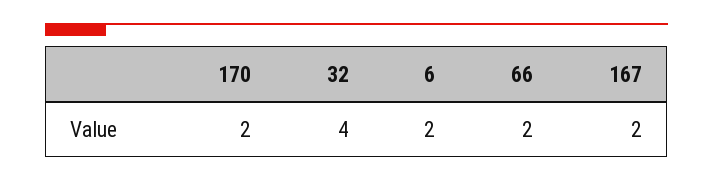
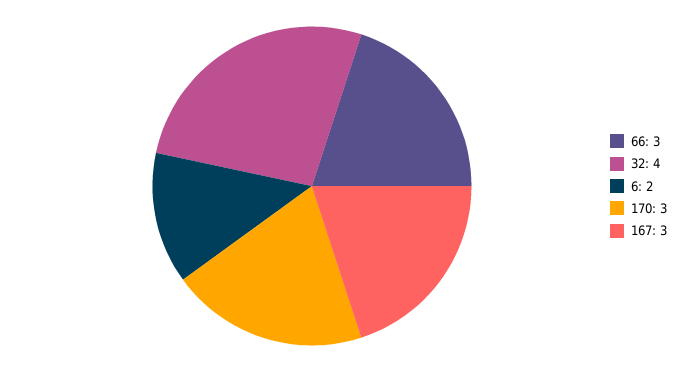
  {
-   "170": 2,
+   "170": 3,
    "32": 4,
    "6": 2,
-   "66": 2,
+   "66": 3,
-   "167": 2
+   "167": 3
  }

